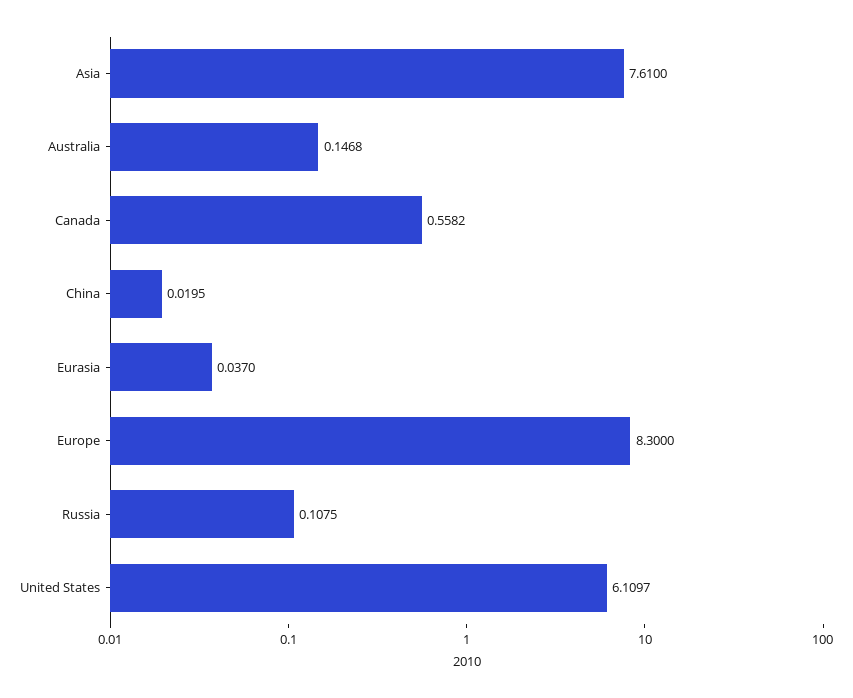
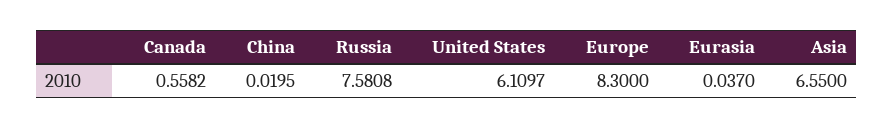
  {
-   "Asia": 7.61,
+   "Asia": 6.55,
-   "Australia": 0.1468,
    "Canada": 0.5582,
    "China": 0.0195,
    "Eurasia": 0.037,
    "Europe": 8.3,
-   "Russia": 0.1075,
+   "Russia": 7.5808,
    "United States": 6.1097
  }

